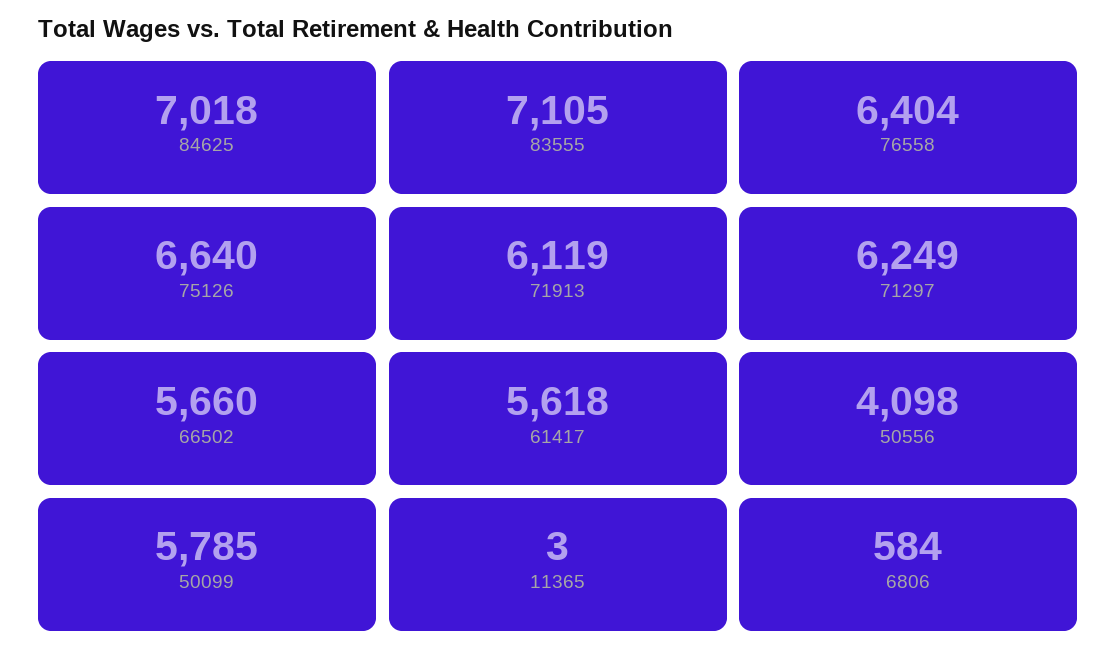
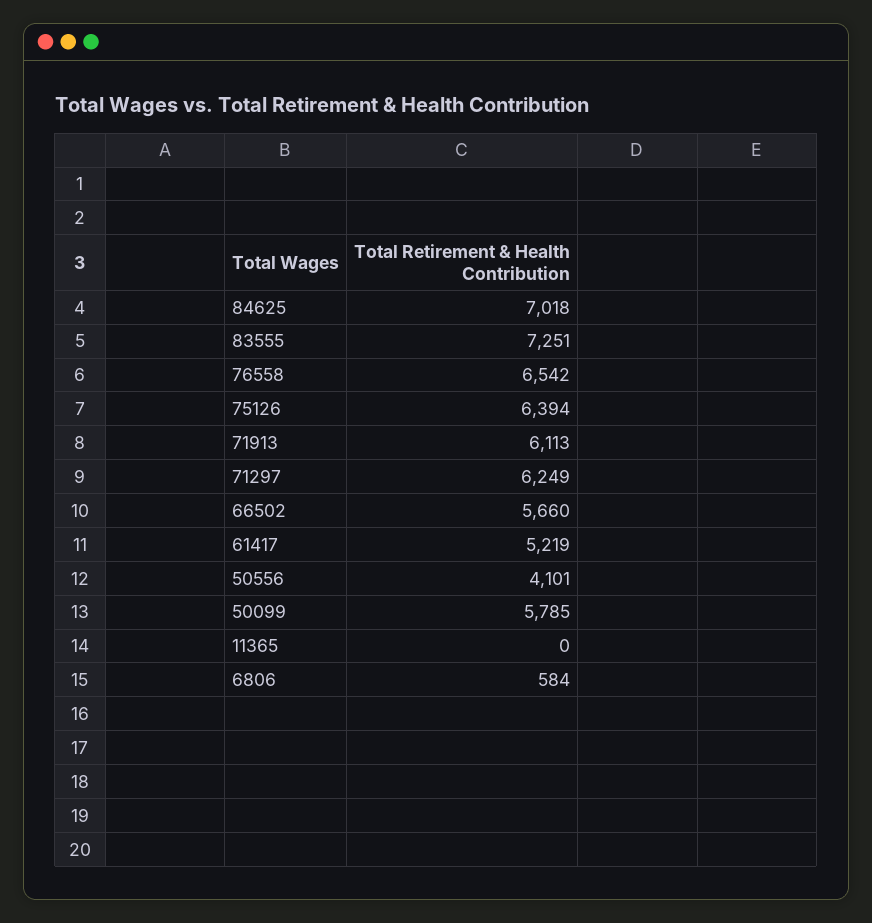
  {
    "84625": 7018,
-   "83555": 7105,
+   "83555": 7251,
-   "76558": 6404,
+   "76558": 6542,
-   "75126": 6640,
+   "75126": 6394,
-   "71913": 6119,
+   "71913": 6113,
    "71297": 6249,
    "66502": 5660,
-   "61417": 5618,
+   "61417": 5219,
-   "50556": 4098,
+   "50556": 4101,
    "50099": 5785,
-   "11365": 3,
+   "11365": 0,
    "6806": 584
  }

